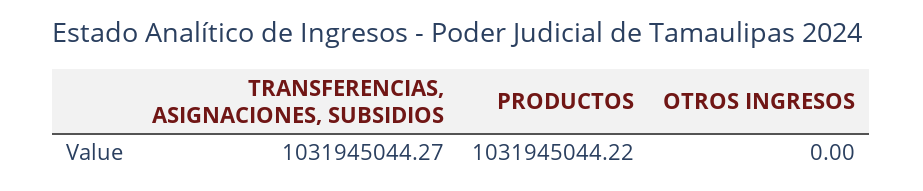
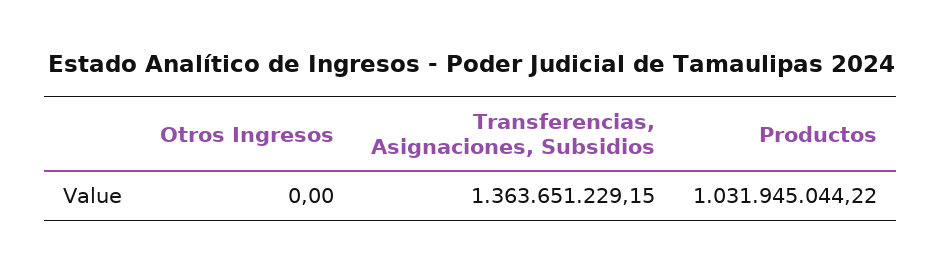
  {
-   "TRANSFERENCIAS, ASIGNACIONES, SUBSIDIOS": 1031945044.27,
+   "TRANSFERENCIAS, ASIGNACIONES, SUBSIDIOS": 1363651229.15,
    "PRODUCTOS": 1031945044.22,
    "OTROS INGRESOS": 0
  }

